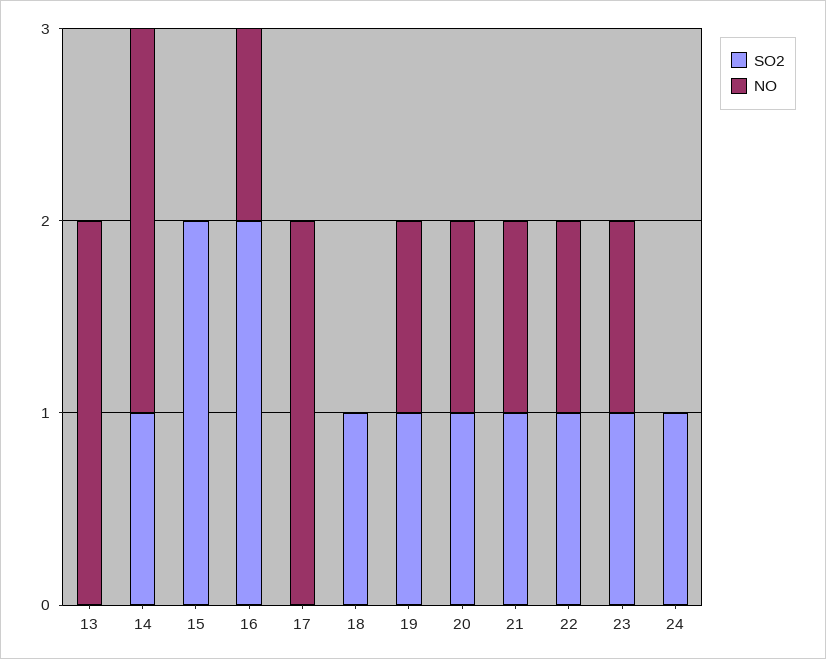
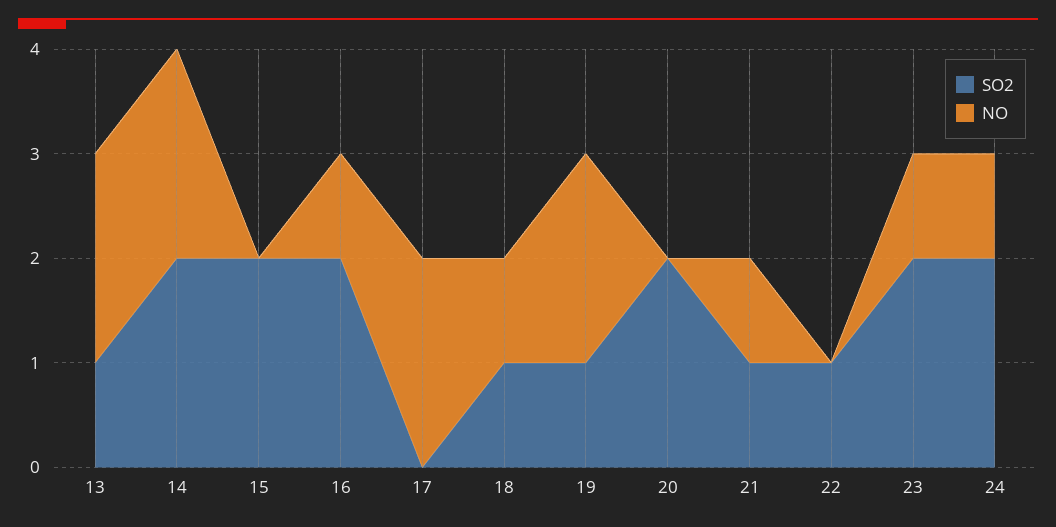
  {
    "SO2": {
-     "13": 0,
+     "13": 1,
-     "14": 1,
+     "14": 2,
      "15": 2,
      "16": 2,
      "17": 0,
      "18": 1,
      "19": 1,
-     "20": 1,
+     "20": 2,
      "21": 1,
      "22": 1,
-     "23": 1,
+     "23": 2,
-     "24": 1
+     "24": 2
    },
    "NO": {
      "13": 2,
      "14": 2,
      "15": 0,
      "16": 1,
      "17": 2,
-     "18": 0,
+     "18": 1,
-     "19": 1,
+     "19": 2,
-     "20": 1,
+     "20": 0,
      "21": 1,
-     "22": 1,
+     "22": 0,
      "23": 1,
-     "24": 0
+     "24": 1
    }
  }

